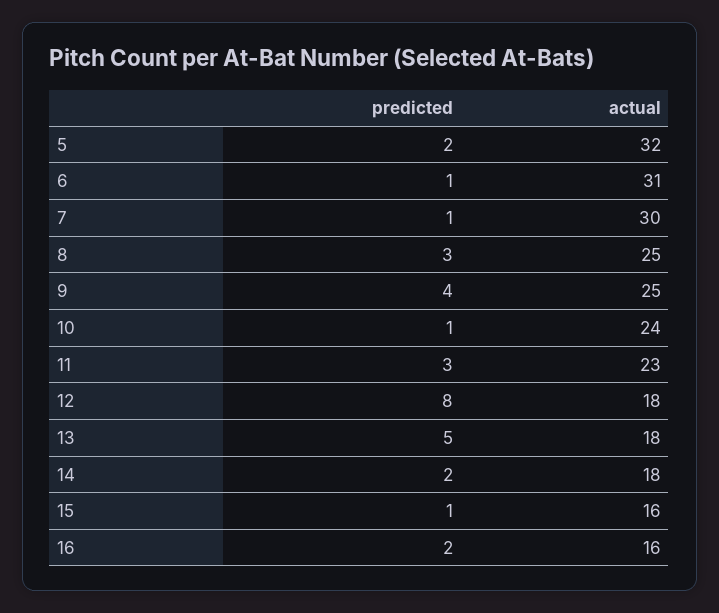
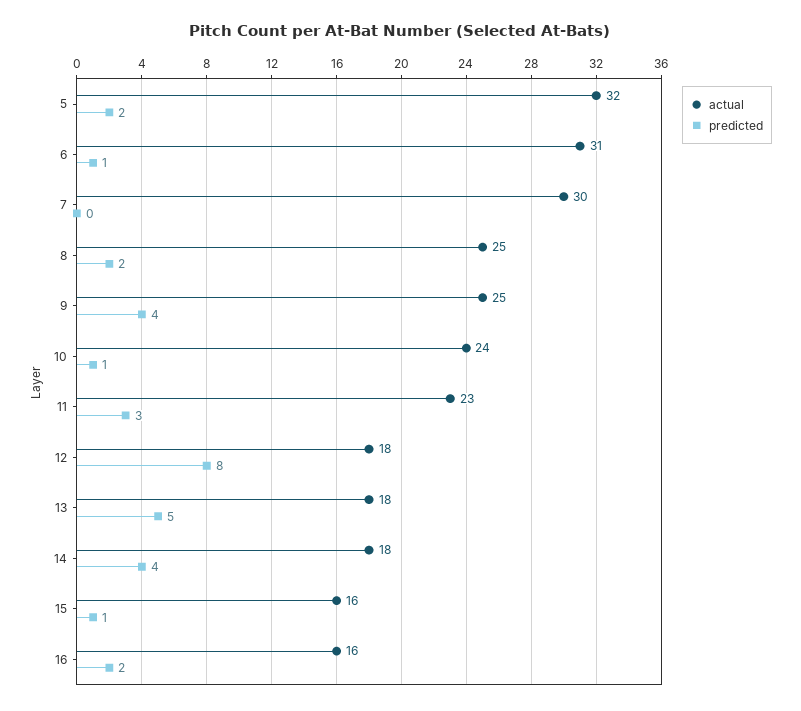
  {
    "predicted": {
      "5": 2,
      "6": 1,
-     "7": 1,
+     "7": 0,
-     "8": 3,
+     "8": 2,
      "9": 4,
      "10": 1,
      "11": 3,
      "12": 8,
      "13": 5,
-     "14": 2,
+     "14": 4,
      "15": 1,
      "16": 2
    },
    "actual": {
      "5": 32,
      "6": 31,
      "7": 30,
      "8": 25,
      "9": 25,
      "10": 24,
      "11": 23,
      "12": 18,
      "13": 18,
      "14": 18,
      "15": 16,
      "16": 16
    }
  }

